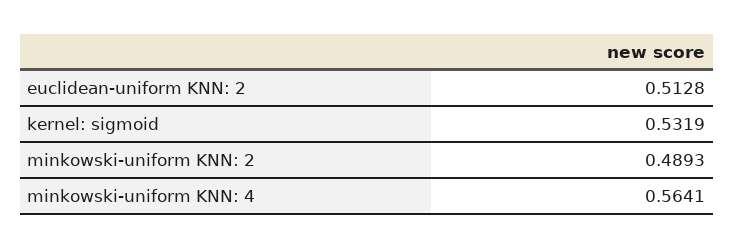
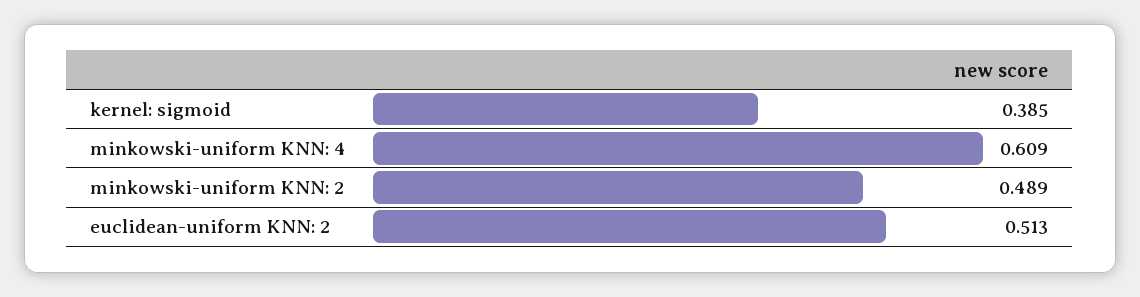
  {
    "euclidean-uniform KNN: 2": 0.5128,
-   "kernel: sigmoid": 0.5319,
+   "kernel: sigmoid": 0.385,
    "minkowski-uniform KNN: 2": 0.4893,
-   "minkowski-uniform KNN: 4": 0.5641
+   "minkowski-uniform KNN: 4": 0.609
  }

